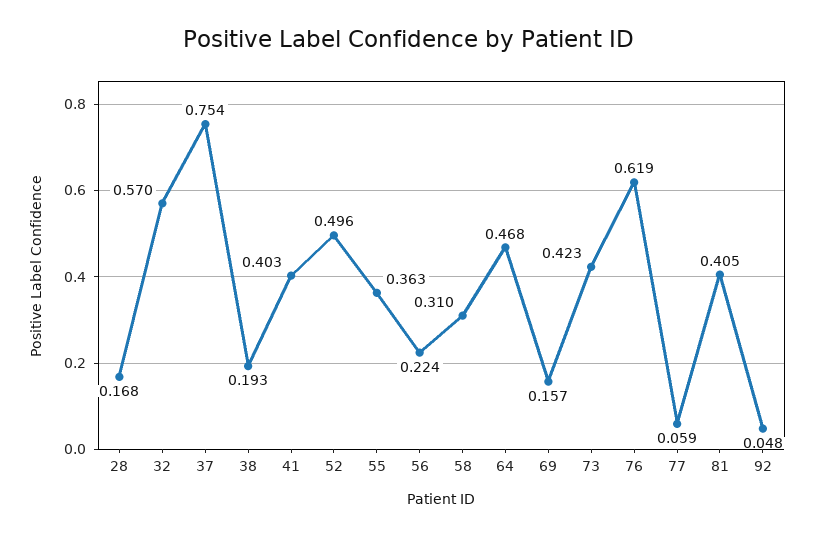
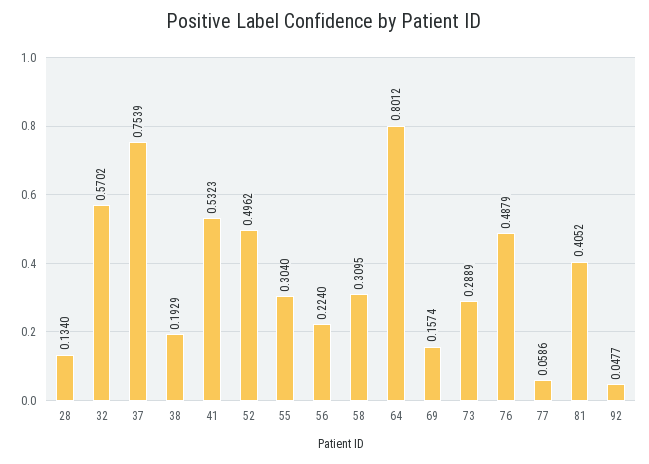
  {
-   "28": 0.168,
+   "28": 0.134,
    "32": 0.5702,
    "37": 0.7539,
    "38": 0.1929,
-   "41": 0.403,
+   "41": 0.5323,
    "52": 0.4962,
-   "55": 0.363,
+   "55": 0.304,
    "56": 0.224,
    "58": 0.3095,
-   "64": 0.468,
+   "64": 0.8012,
    "69": 0.1574,
-   "73": 0.423,
+   "73": 0.2889,
-   "76": 0.619,
+   "76": 0.4879,
    "77": 0.0586,
    "81": 0.4052,
    "92": 0.0477
  }

